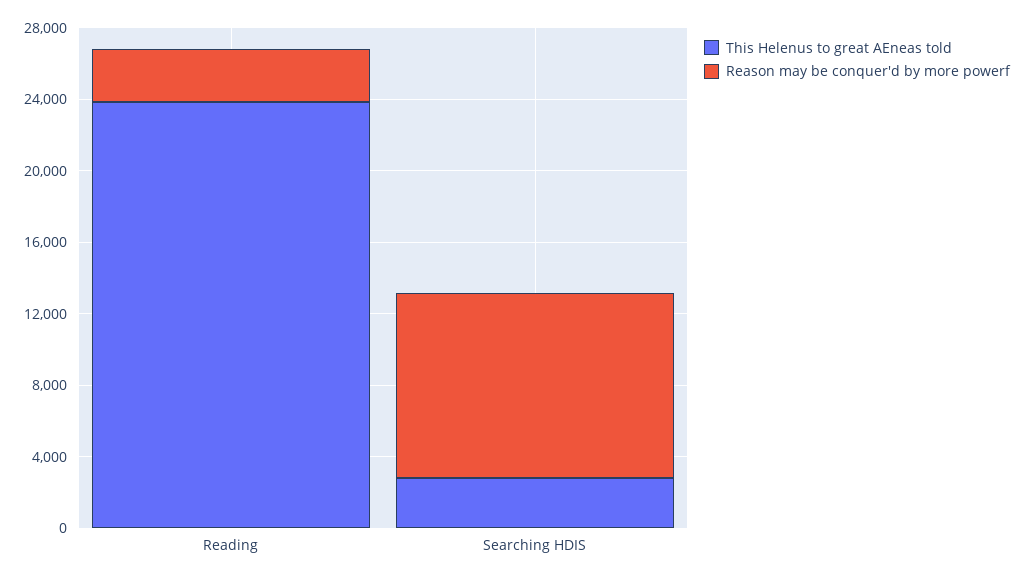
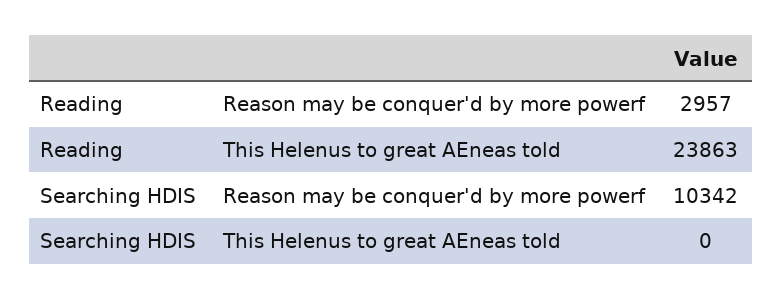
  {
    "This Helenus to great AEneas told": {
      "Reading": 23863,
-     "Searching HDIS": 3000
+     "Searching HDIS": 0
    },
    "Reason may be conquer'd by more powerf": {
      "Reading": 2957,
      "Searching HDIS": 10342
    }
  }

